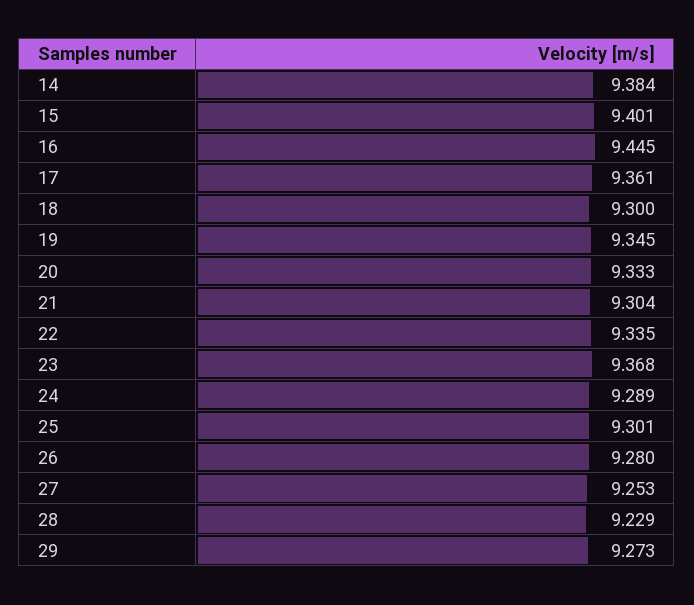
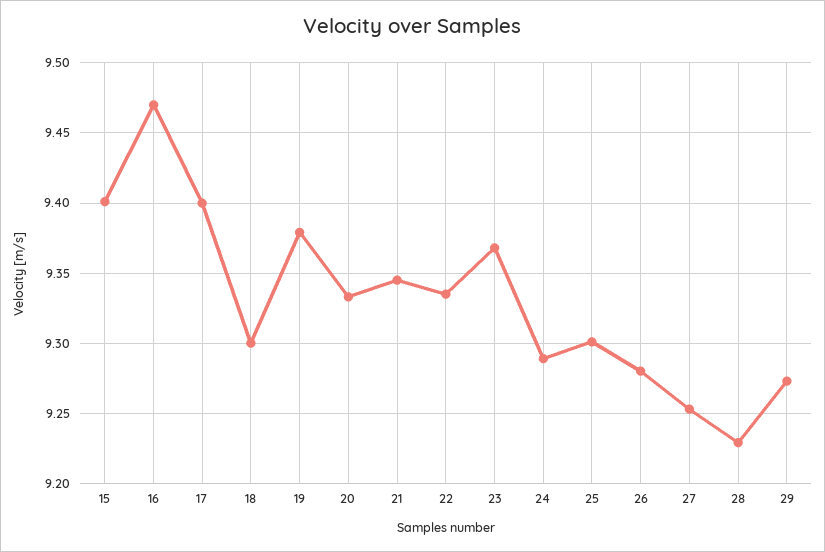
  {
-   "14": 9.384,
    "15": 9.401,
-   "16": 9.445,
+   "16": 9.47,
-   "17": 9.361,
+   "17": 9.4,
    "18": 9.3,
-   "19": 9.345,
+   "19": 9.38,
    "20": 9.333,
-   "21": 9.304,
+   "21": 9.345,
    "22": 9.335,
    "23": 9.368,
    "24": 9.289,
    "25": 9.301,
    "26": 9.28,
    "27": 9.253,
    "28": 9.229,
    "29": 9.273
  }

